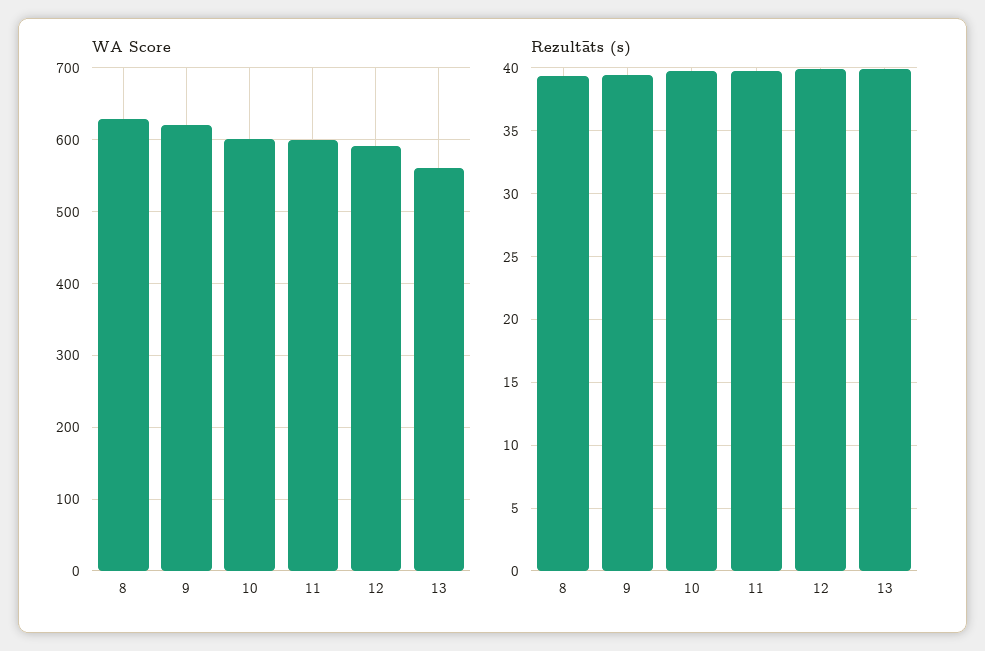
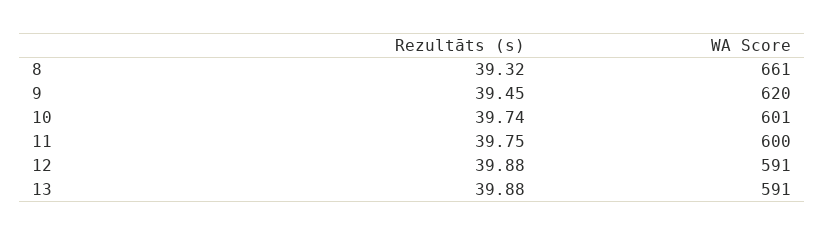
  {
    "WA Score": {
-     "8": 630,
+     "8": 661,
      "9": 620,
      "10": 601,
      "11": 600,
      "12": 591,
-     "13": 560
+     "13": 591
    },
    "Rezultāts (s)": {
      "8": 39.32,
      "9": 39.45,
      "10": 39.74,
      "11": 39.75,
      "12": 39.88,
      "13": 39.88
    }
  }

